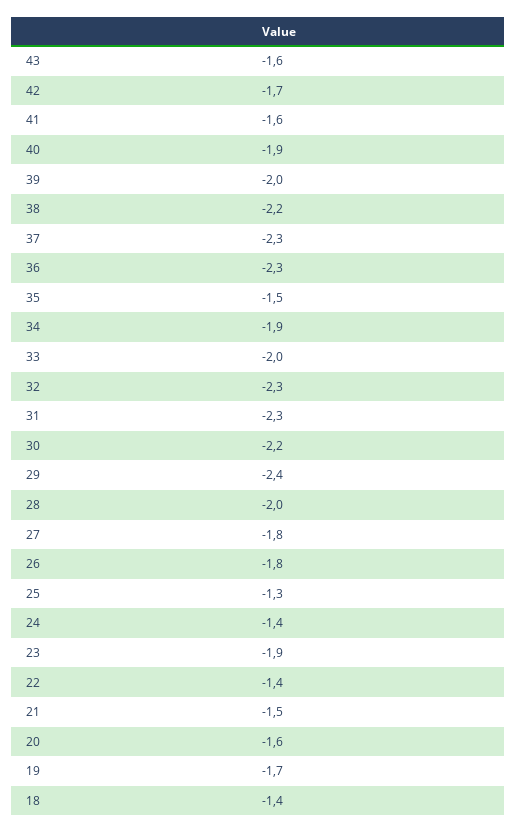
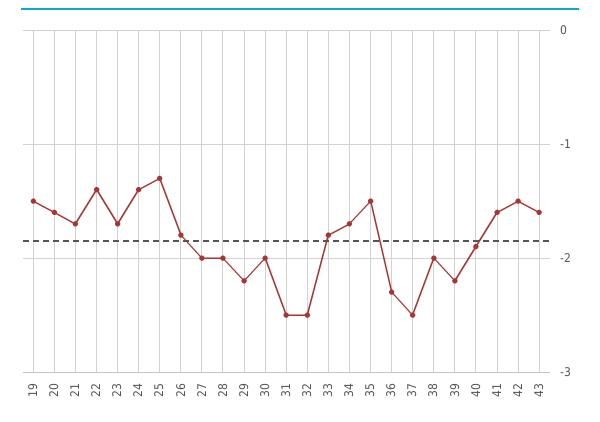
  {
    "43": -1.6,
-   "42": -1.7,
+   "42": -1.5,
    "41": -1.6,
    "40": -1.9,
-   "39": -2,
+   "39": -2.2,
-   "38": -2.2,
+   "38": -2,
-   "37": -2.3,
+   "37": -2.5,
    "36": -2.3,
    "35": -1.5,
-   "34": -1.9,
+   "34": -1.7,
-   "33": -2,
+   "33": -1.8,
-   "32": -2.3,
+   "32": -2.5,
-   "31": -2.3,
+   "31": -2.5,
-   "30": -2.2,
+   "30": -2,
-   "29": -2.4,
+   "29": -2.2,
    "28": -2,
-   "27": -1.8,
+   "27": -2,
    "26": -1.8,
    "25": -1.3,
    "24": -1.4,
-   "23": -1.9,
+   "23": -1.7,
    "22": -1.4,
-   "21": -1.5,
+   "21": -1.7,
    "20": -1.6,
-   "19": -1.7,
+   "19": -1.5
-   "18": -1.4
  }

